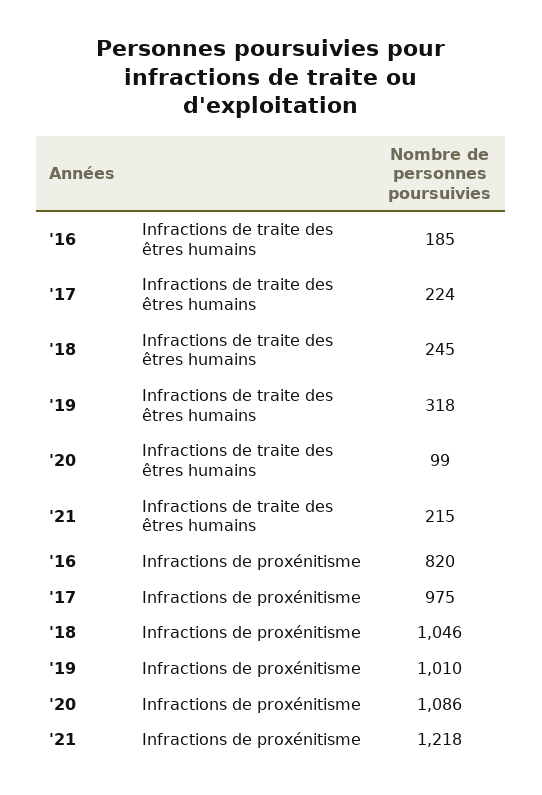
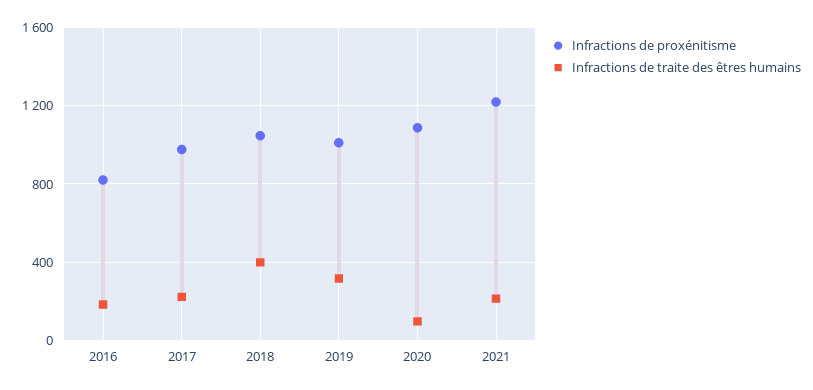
  {
    "Infractions de traite des êtres humains": {
      "'16": 185,
      "'17": 224,
-     "'18": 245,
+     "'18": 400,
      "'19": 318,
      "'20": 99,
      "'21": 215
    },
    "Infractions de proxénitisme": {
      "'16": 820,
      "'17": 975,
      "'18": 1046,
      "'19": 1010,
      "'20": 1086,
      "'21": 1218
    }
  }

